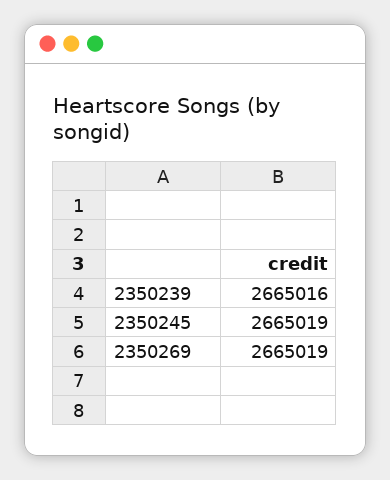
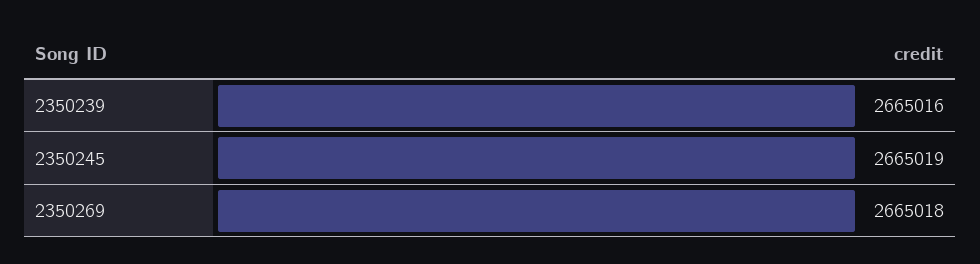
  {
    "2350239": 2665016,
    "2350245": 2665019,
-   "2350269": 2665019
+   "2350269": 2665018
  }

